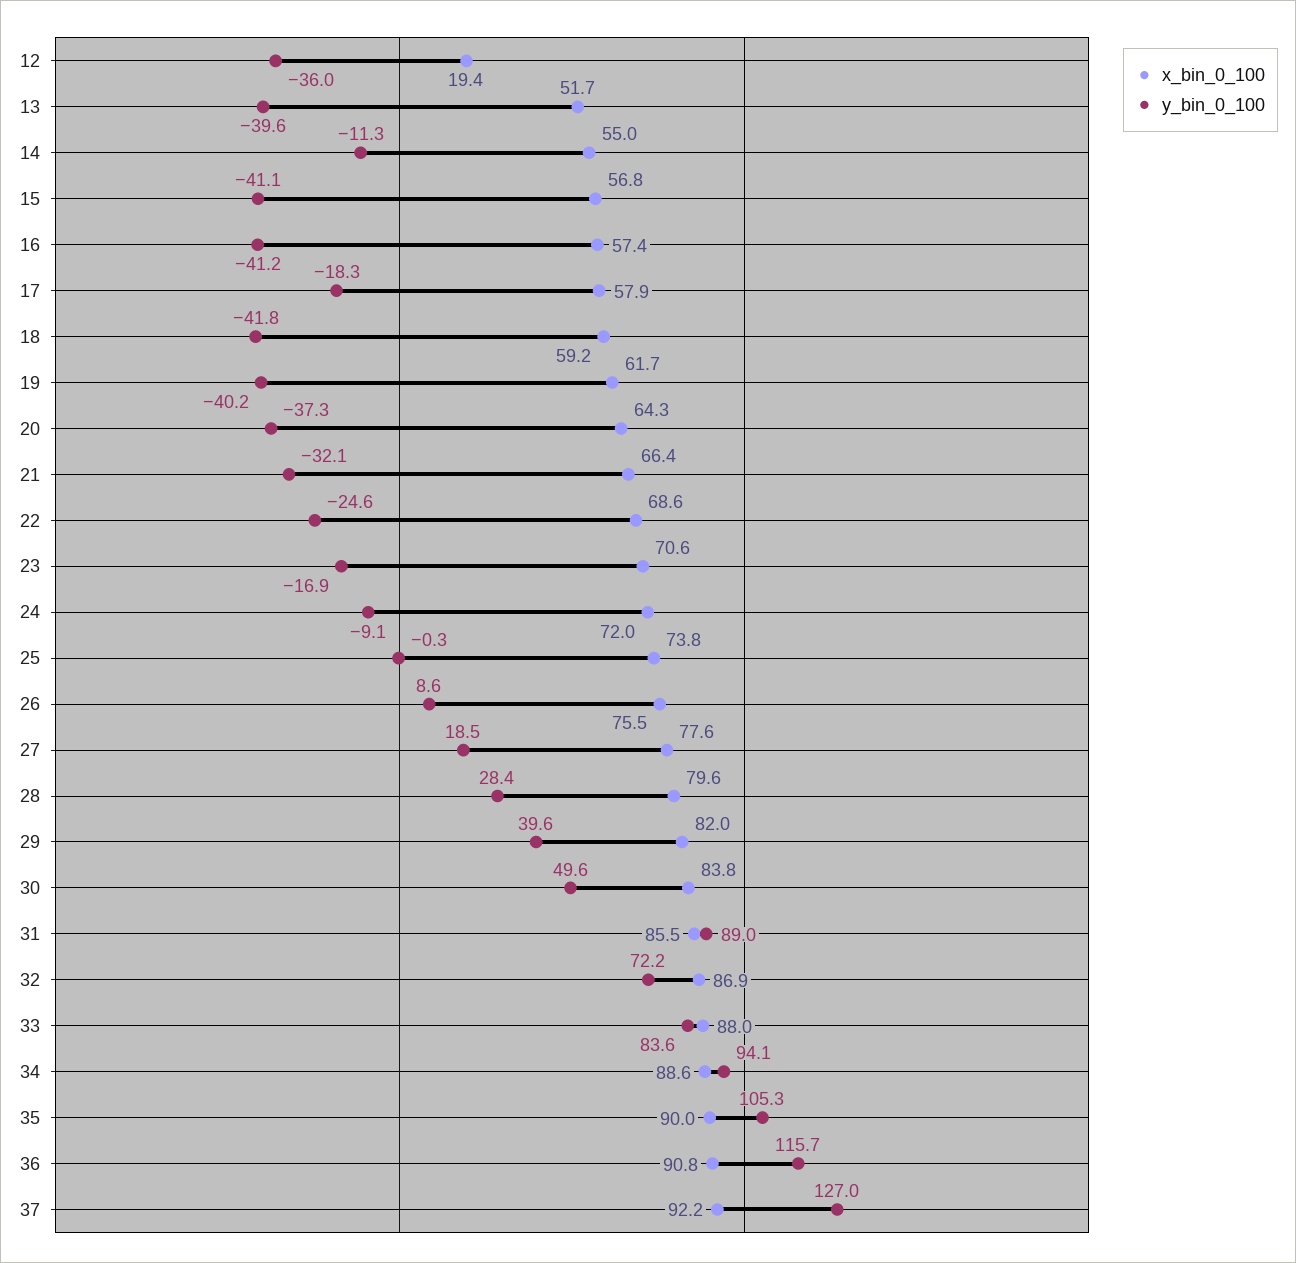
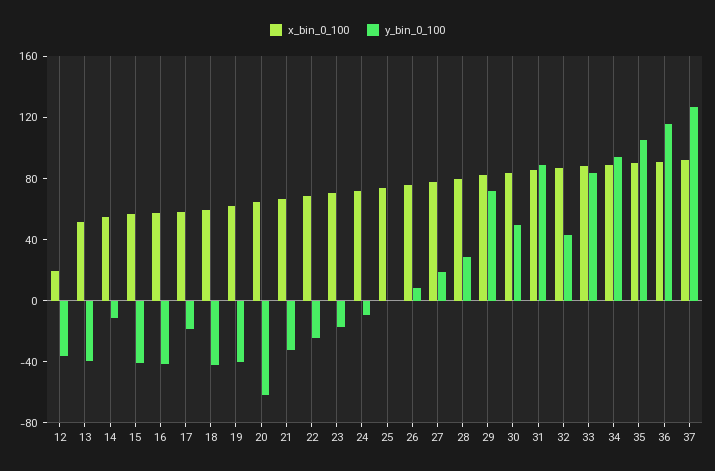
  {
    "x_bin_0_100": {
      "12": 19.4,
      "13": 51.7,
      "14": 55,
      "15": 56.8,
      "16": 57.4,
      "17": 57.9,
      "18": 59.2,
      "19": 61.7,
      "20": 64.3,
      "21": 66.4,
      "22": 68.6,
      "23": 70.6,
      "24": 72,
      "25": 73.8,
      "26": 75.5,
      "27": 77.6,
      "28": 79.6,
      "29": 82,
      "30": 83.8,
      "31": 85.5,
      "32": 86.9,
      "33": 88,
      "34": 88.6,
      "35": 90,
      "36": 90.8,
      "37": 92.2
    },
    "y_bin_0_100": {
      "12": -36,
      "13": -39.6,
      "14": -11.3,
      "15": -41.1,
      "16": -41.2,
      "17": -18.3,
      "18": -41.8,
      "19": -40.2,
-     "20": -37.3,
+     "20": -60,
      "21": -32.1,
      "22": -24.6,
      "23": -16.9,
      "24": -9.1,
      "25": -0.3,
      "26": 8.6,
      "27": 18.5,
      "28": 28.4,
-     "29": 39.6,
+     "29": 70,
      "30": 49.6,
      "31": 89,
-     "32": 72.2,
+     "32": 40,
      "33": 83.6,
      "34": 94.1,
      "35": 105.3,
      "36": 115.7,
      "37": 127
    }
  }

